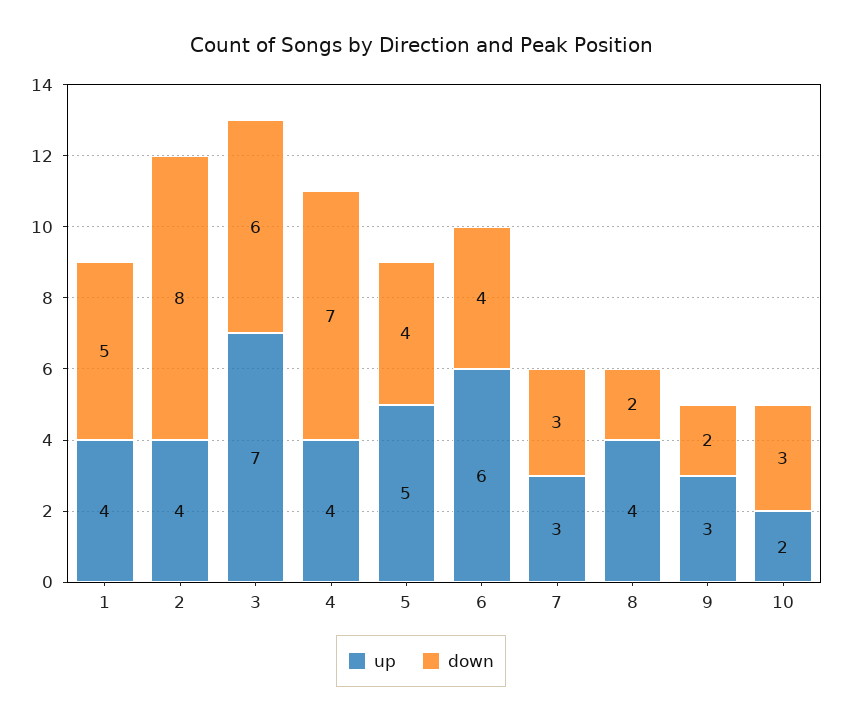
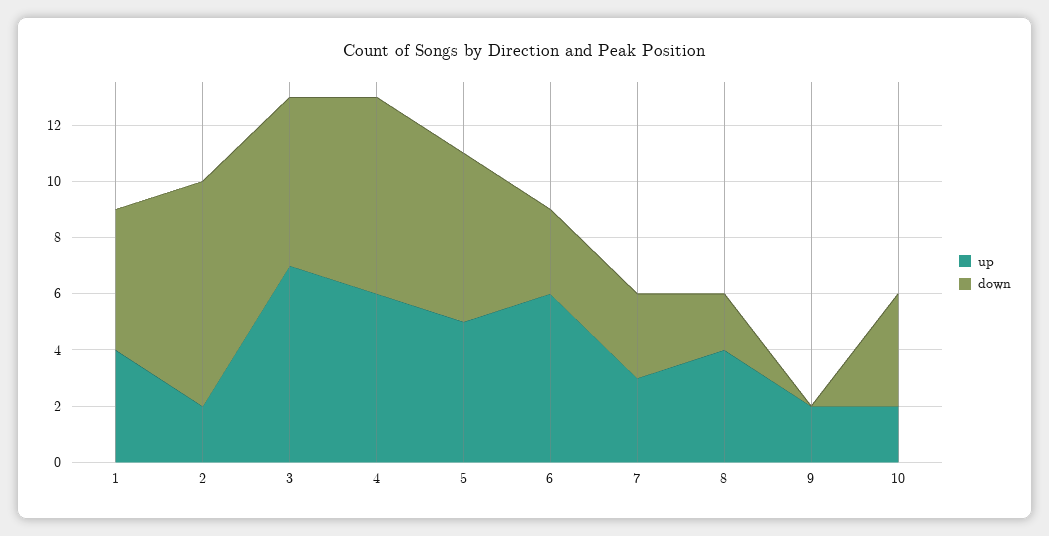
  {
    "up": {
      "1": 4,
-     "2": 4,
+     "2": 2,
      "3": 7,
-     "4": 4,
+     "4": 6,
      "5": 5,
      "6": 6,
      "7": 3,
      "8": 4,
-     "9": 3,
+     "9": 2,
      "10": 2
    },
    "down": {
      "1": 5,
      "2": 8,
      "3": 6,
      "4": 7,
-     "5": 4,
+     "5": 6,
-     "6": 4,
+     "6": 3,
      "7": 3,
      "8": 2,
-     "9": 2,
+     "9": 0,
-     "10": 3
+     "10": 4
    }
  }

